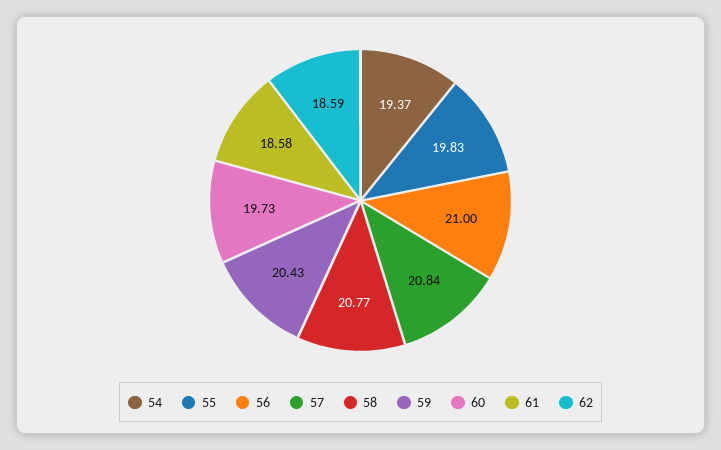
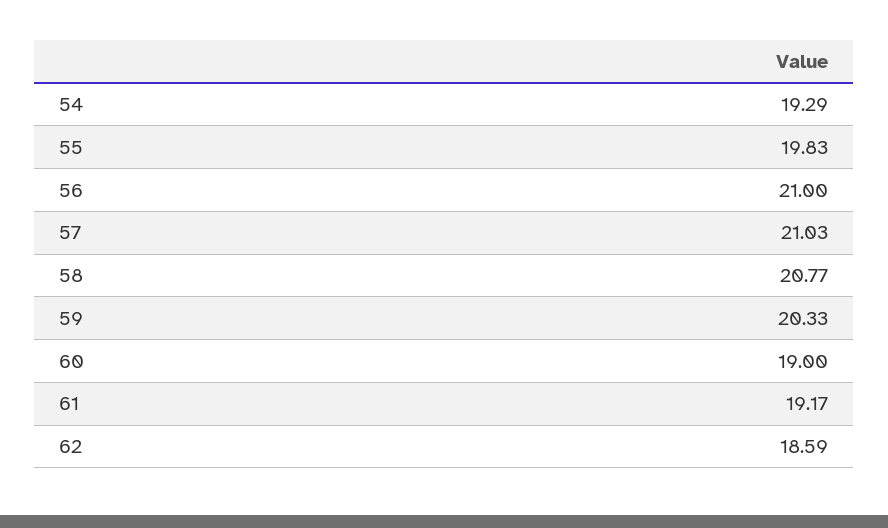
  {
-   "54": 19.37,
+   "54": 19.29,
    "55": 19.83,
    "56": 21,
-   "57": 20.84,
+   "57": 21.03,
    "58": 20.77,
-   "59": 20.43,
+   "59": 20.33,
-   "60": 19.73,
+   "60": 19,
-   "61": 18.58,
+   "61": 19.17,
    "62": 18.59
  }

